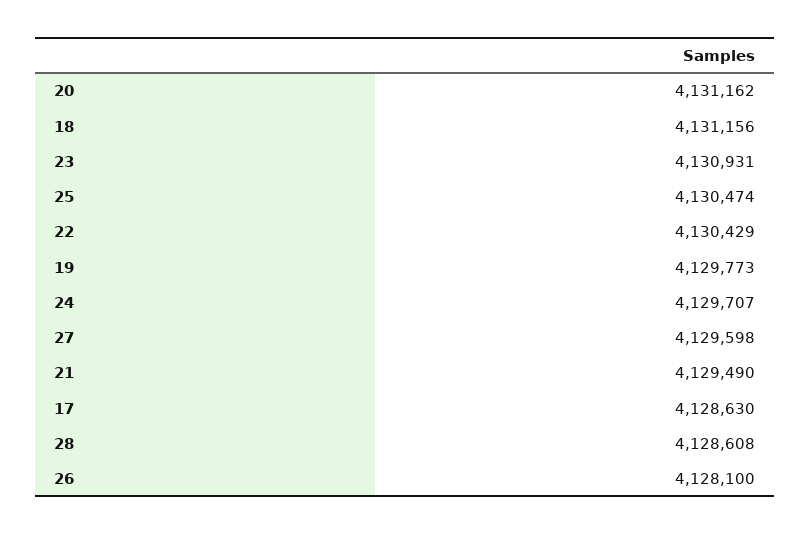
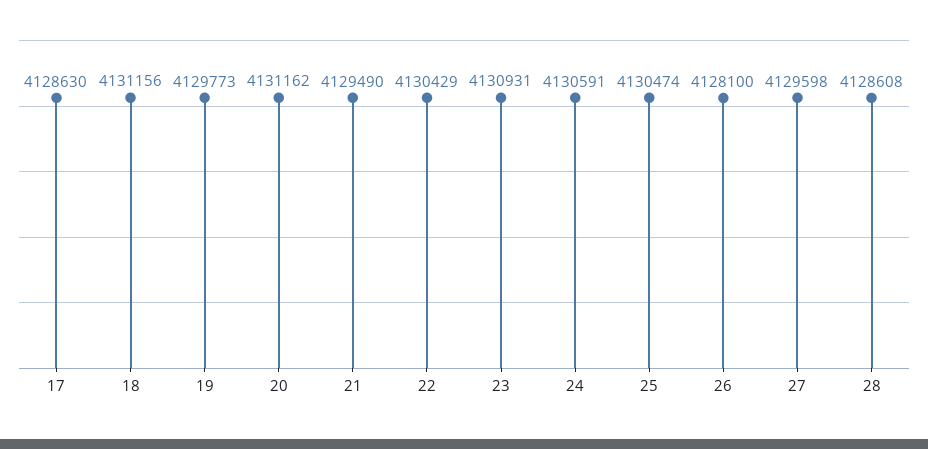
  {
    "20": 4131162,
    "18": 4131156,
    "23": 4130931,
    "25": 4130474,
    "22": 4130429,
    "19": 4129773,
-   "24": 4129707,
+   "24": 4130591,
    "27": 4129598,
    "21": 4129490,
    "17": 4128630,
    "28": 4128608,
    "26": 4128100
  }

